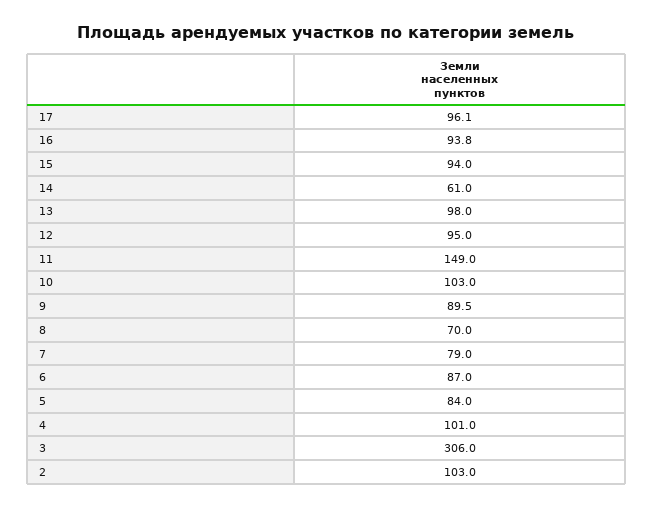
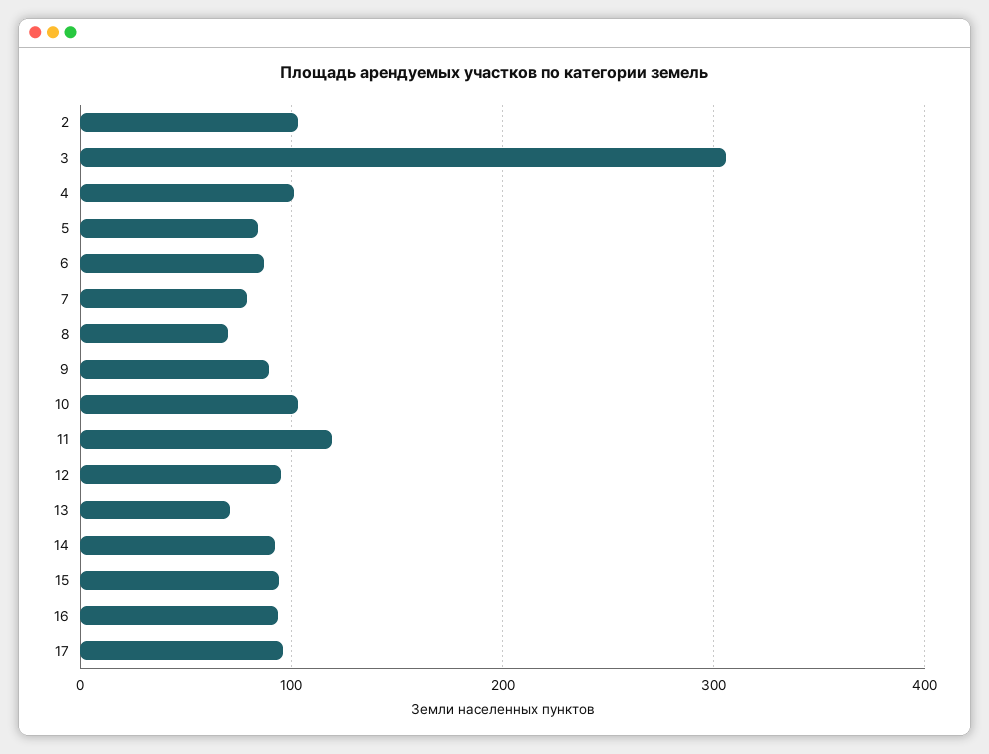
  {
    "17": 96.1,
    "16": 93.8,
    "15": 94,
-   "14": 61,
+   "14": 90,
-   "13": 98,
+   "13": 70,
    "12": 95,
-   "11": 149,
+   "11": 120,
    "10": 103,
    "9": 89.5,
    "8": 70,
    "7": 79,
    "6": 87,
    "5": 84,
    "4": 101,
    "3": 306,
    "2": 103
  }

